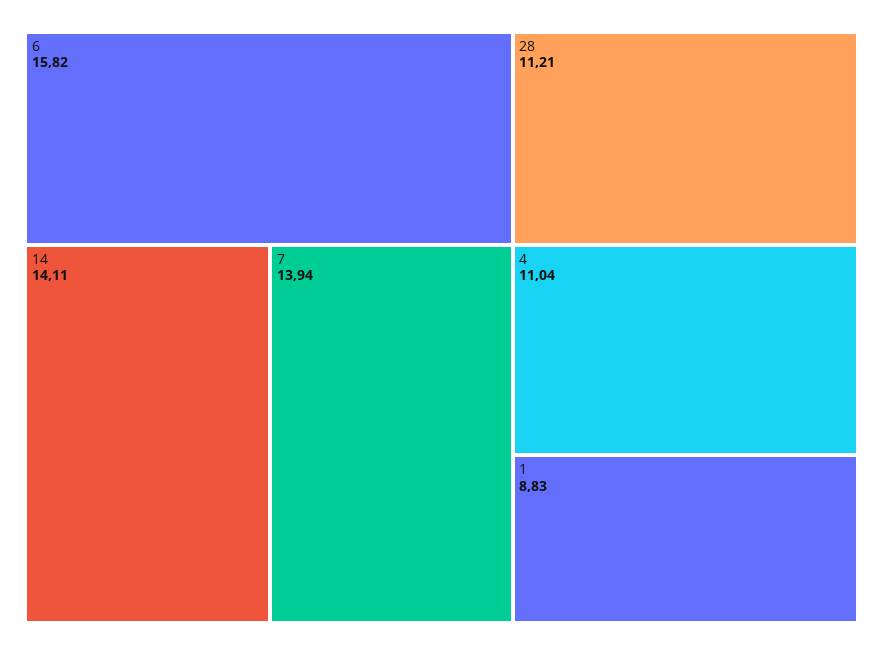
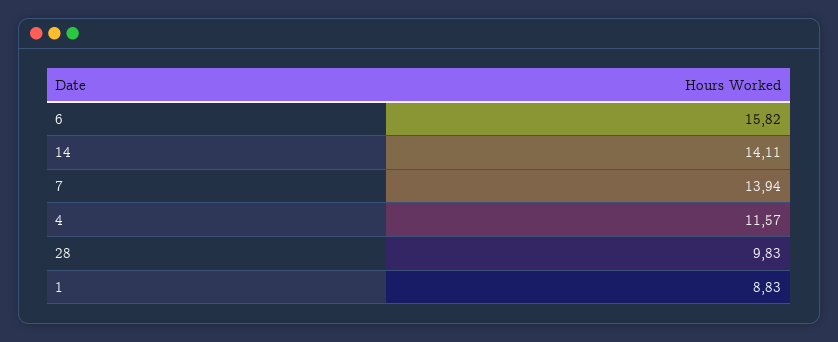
  {
    "6": 15.82,
    "14": 14.11,
    "7": 13.94,
-   "28": 11.21,
+   "28": 9.83,
-   "4": 11.04,
+   "4": 11.57,
    "1": 8.83
  }

